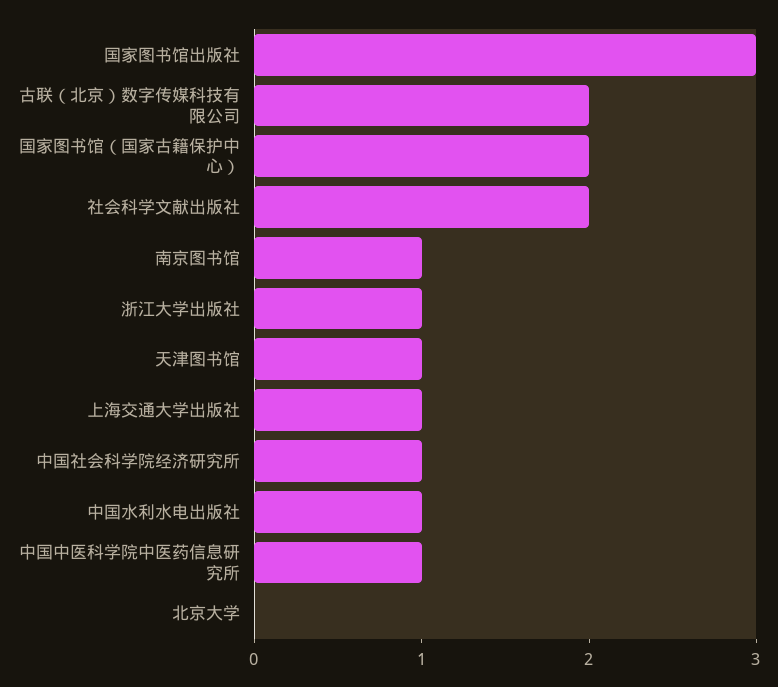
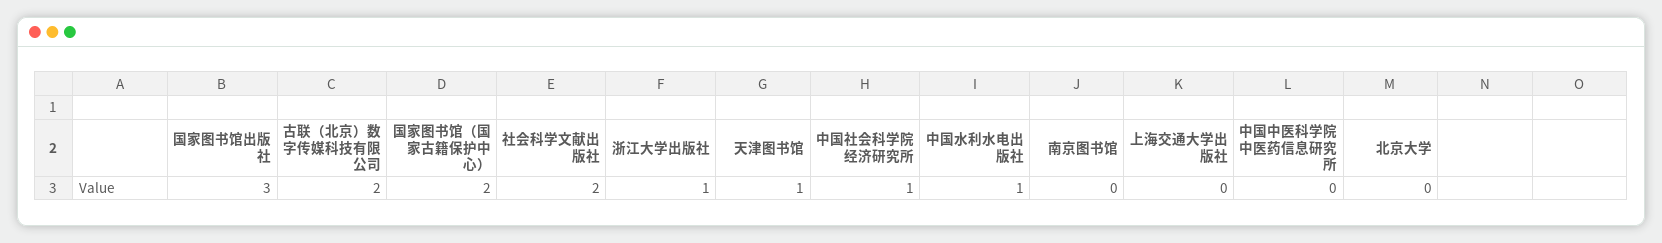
  {
    "国家图书馆出版社": 3,
    "古联（北京）数字传媒科技有限公司": 2,
    "国家图书馆（国家古籍保护中心）": 2,
    "社会科学文献出版社": 2,
-   "南京图书馆": 1,
+   "南京图书馆": 0,
    "浙江大学出版社": 1,
    "天津图书馆": 1,
-   "上海交通大学出版社": 1,
+   "上海交通大学出版社": 0,
    "中国社会科学院经济研究所": 1,
    "中国水利水电出版社": 1,
-   "中国中医科学院中医药信息研究所": 1,
+   "中国中医科学院中医药信息研究所": 0,
    "北京大学": 0
  }

